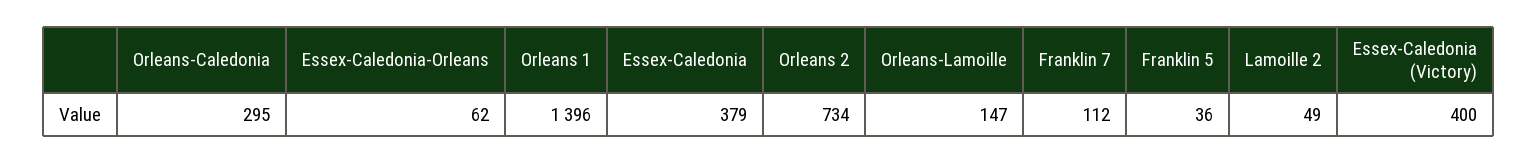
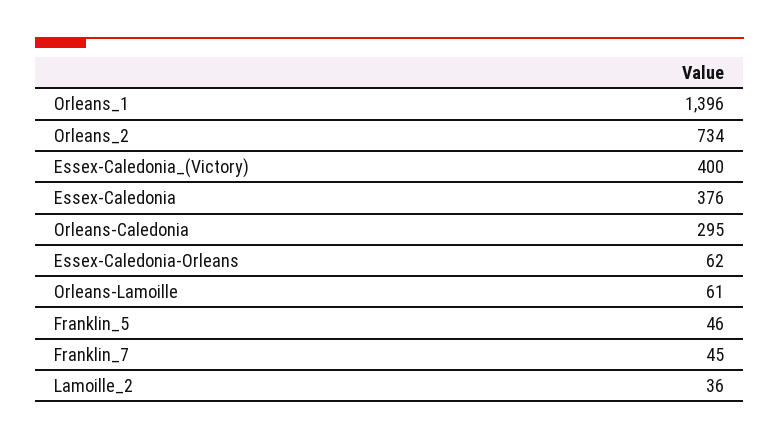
  {
    "Orleans-Caledonia": 295,
    "Essex-Caledonia-Orleans": 62,
    "Orleans 1": 1396,
-   "Essex-Caledonia": 379,
+   "Essex-Caledonia": 376,
    "Orleans 2": 734,
-   "Orleans-Lamoille": 147,
+   "Orleans-Lamoille": 61,
-   "Franklin 7": 112,
+   "Franklin 7": 45,
-   "Franklin 5": 36,
+   "Franklin 5": 46,
-   "Lamoille 2": 49,
+   "Lamoille 2": 36,
    "Essex-Caledonia (Victory)": 400
  }

